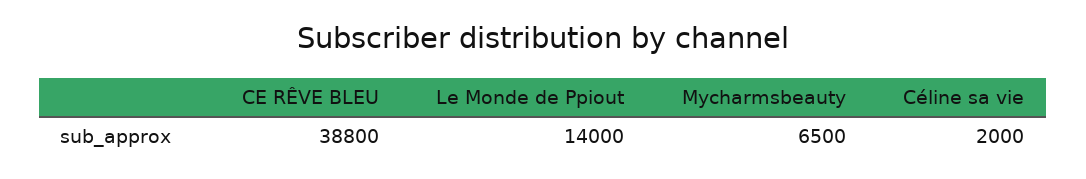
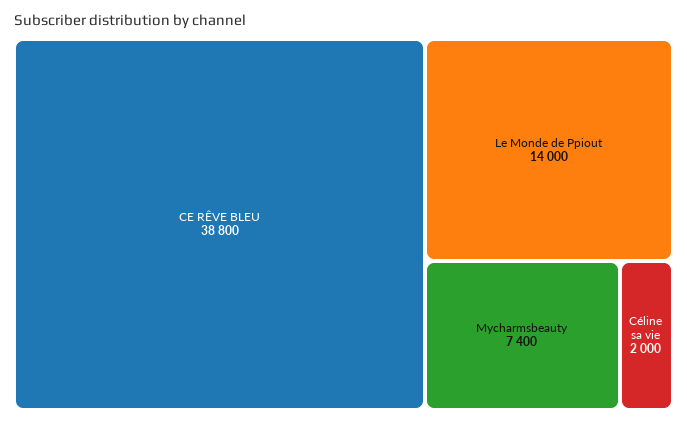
  {
    "CE RÊVE BLEU": 38800,
    "Le Monde de Ppiout": 14000,
-   "Mycharmsbeauty": 6500,
+   "Mycharmsbeauty": 7400,
    "Céline sa vie": 2000
  }

